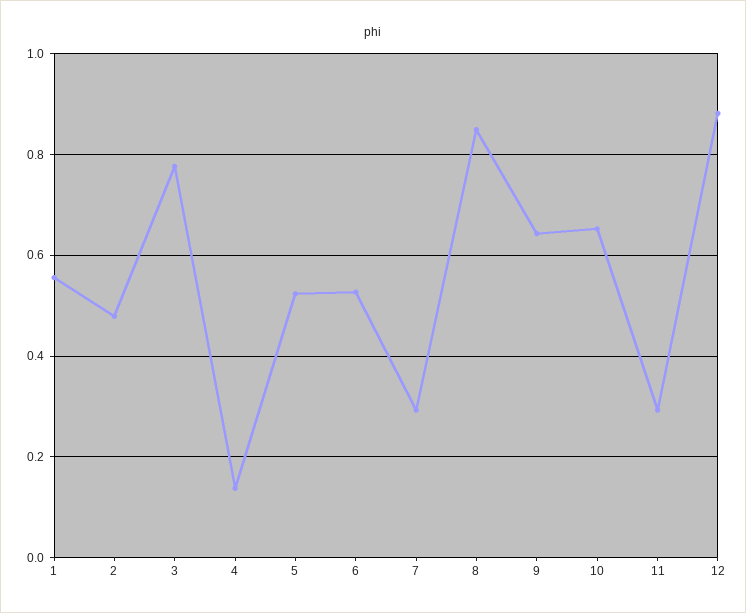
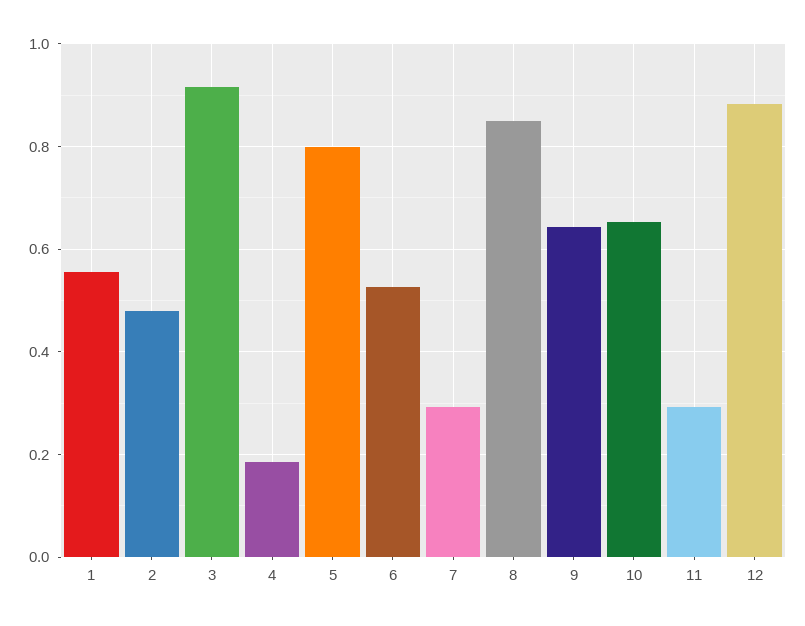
  {
    "1": 0.56,
    "2": 0.48,
-   "3": 0.78,
+   "3": 0.92,
-   "4": 0.14,
+   "4": 0.18,
-   "5": 0.52,
+   "5": 0.8,
    "6": 0.52,
    "7": 0.3,
    "8": 0.84,
    "9": 0.64,
    "10": 0.66,
    "11": 0.3,
    "12": 0.88
  }

